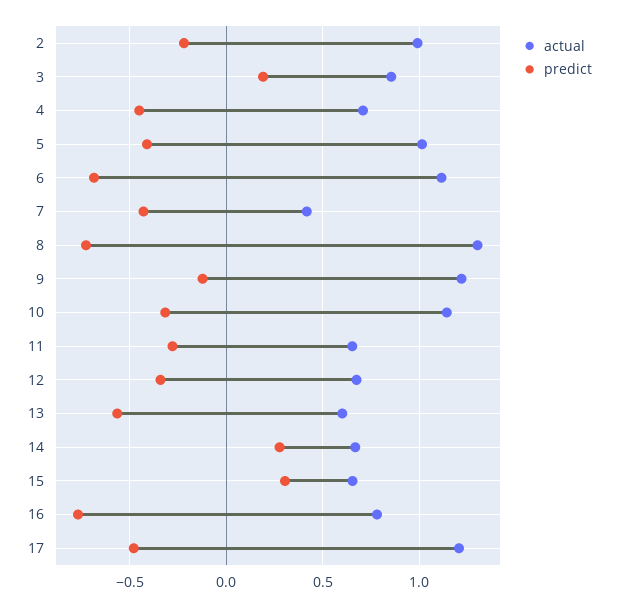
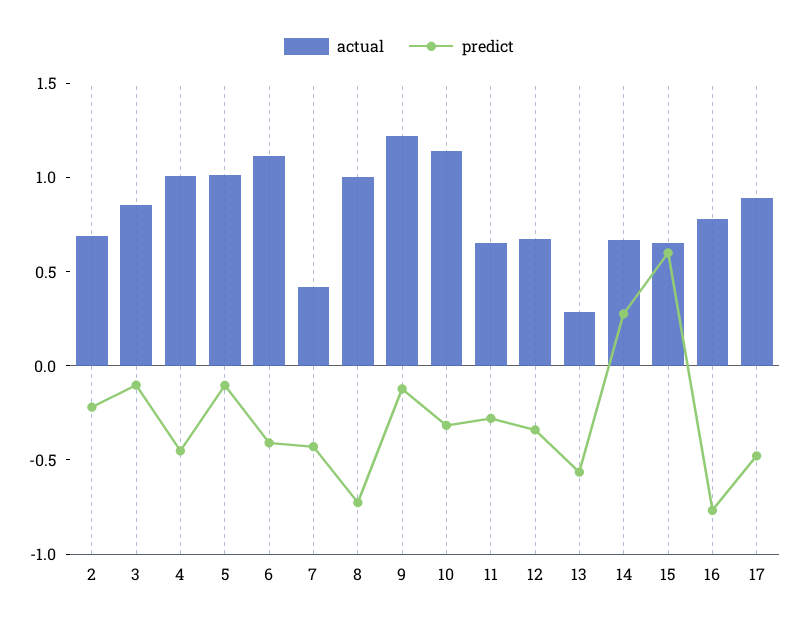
  {
    "actual": {
-     "2": 1,
+     "2": 0.7,
      "3": 0.85,
-     "4": 0.7,
+     "4": 1,
      "5": 1,
      "6": 1.1,
      "7": 0.4,
-     "8": 1.3,
+     "8": 1,
      "9": 1.2,
      "10": 1.15,
      "11": 0.65,
      "12": 0.7,
-     "13": 0.6,
+     "13": 0.3,
      "14": 0.65,
      "15": 0.65,
      "16": 0.8,
-     "17": 1.2
+     "17": 0.9
    },
    "predict": {
      "2": -0.2,
-     "3": 0.2,
+     "3": -0.1,
      "4": -0.45,
-     "5": -0.4,
+     "5": -0.1,
-     "6": -0.7,
+     "6": -0.4,
      "7": -0.45,
      "8": -0.75,
      "9": -0.1,
      "10": -0.3,
      "11": -0.3,
      "12": -0.35,
      "13": -0.55,
      "14": 0.3,
-     "15": 0.3,
+     "15": 0.6,
      "16": -0.75,
      "17": -0.5
    }
  }

